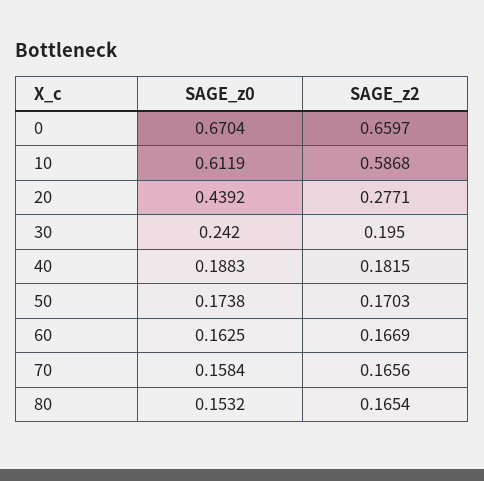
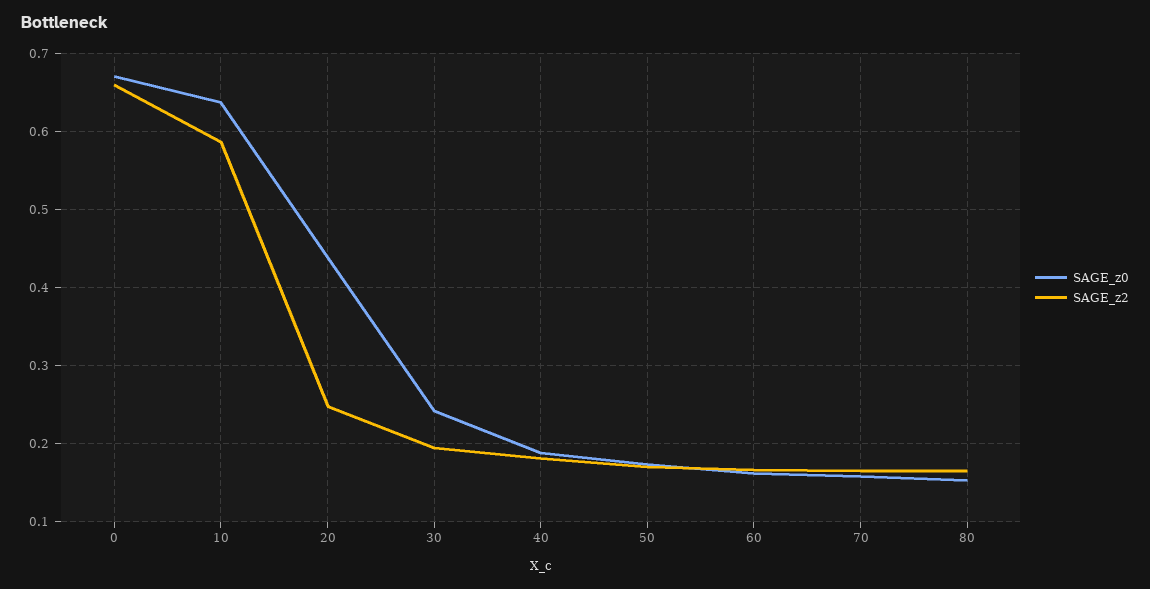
  {
    "SAGE_z0": {
      "0": 0.6704,
-     "10": 0.6119,
+     "10": 0.64,
      "20": 0.4392,
      "30": 0.242,
      "40": 0.1883,
      "50": 0.1738,
      "60": 0.1625,
      "70": 0.1584,
      "80": 0.1532
    },
    "SAGE_z2": {
      "0": 0.6597,
      "10": 0.5868,
-     "20": 0.2771,
+     "20": 0.25,
      "30": 0.195,
      "40": 0.1815,
      "50": 0.1703,
      "60": 0.1669,
      "70": 0.1656,
      "80": 0.1654
    }
  }

